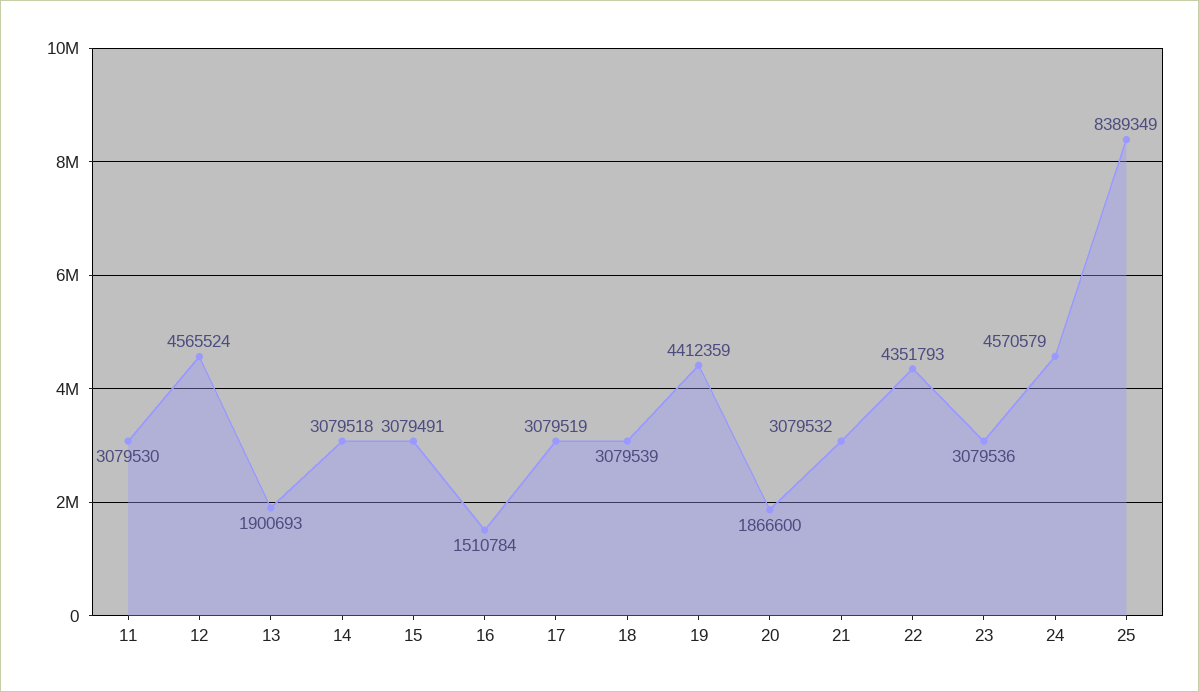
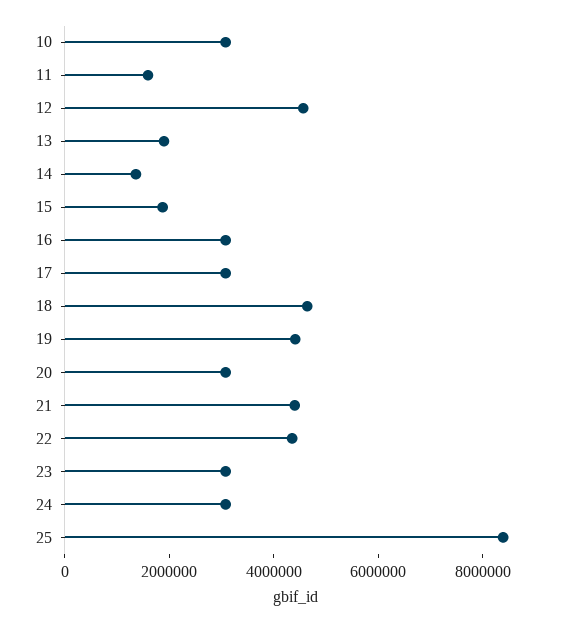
  {
-   "11": 3079530,
+   "11": 1500000,
    "12": 4565524,
    "13": 1900693,
-   "14": 3079518,
+   "14": 1500000,
-   "15": 3079491,
+   "15": 2000000,
-   "16": 1510784,
+   "16": 3000000,
    "17": 3079519,
-   "18": 3079539,
+   "18": 4500000,
    "19": 4412359,
-   "20": 1866600,
+   "20": 3000000,
-   "21": 3079532,
+   "21": 4500000,
    "22": 4351793,
    "23": 3079536,
-   "24": 4570579,
+   "24": 3000000,
-   "25": 8389349
+   "25": 8389349,
+   "10": 3000000
  }

